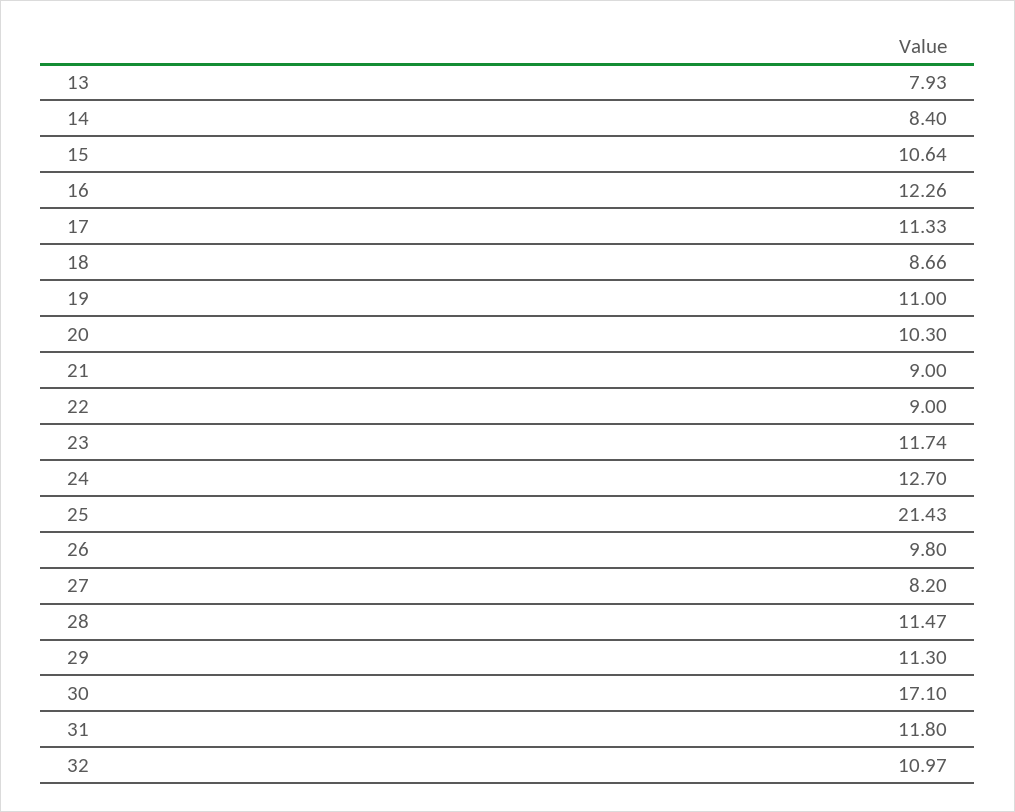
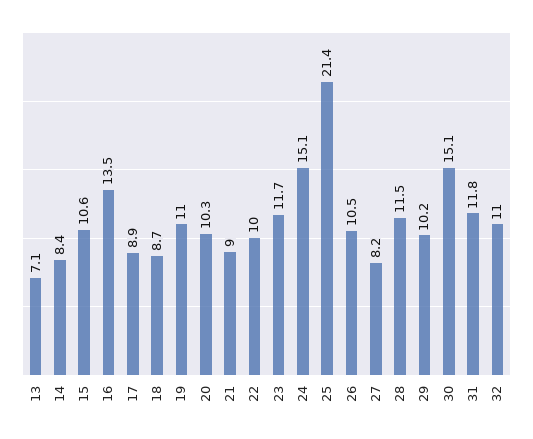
  {
-   "13": 7.93,
+   "13": 7.1,
    "14": 8.4,
    "15": 10.64,
-   "16": 12.26,
+   "16": 13.5,
-   "17": 11.33,
+   "17": 8.9,
    "18": 8.66,
    "19": 11,
    "20": 10.3,
    "21": 9,
-   "22": 9,
+   "22": 10,
    "23": 11.74,
-   "24": 12.7,
+   "24": 15.1,
    "25": 21.43,
-   "26": 9.8,
+   "26": 10.5,
    "27": 8.2,
    "28": 11.47,
-   "29": 11.3,
+   "29": 10.2,
-   "30": 17.1,
+   "30": 15.1,
    "31": 11.8,
    "32": 10.97
  }

